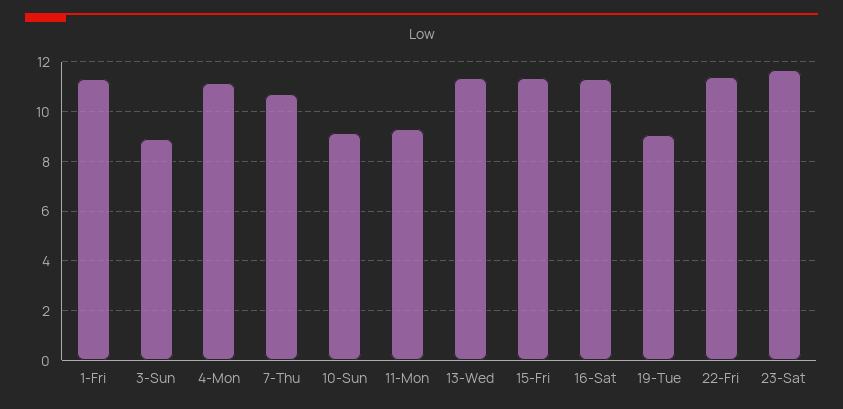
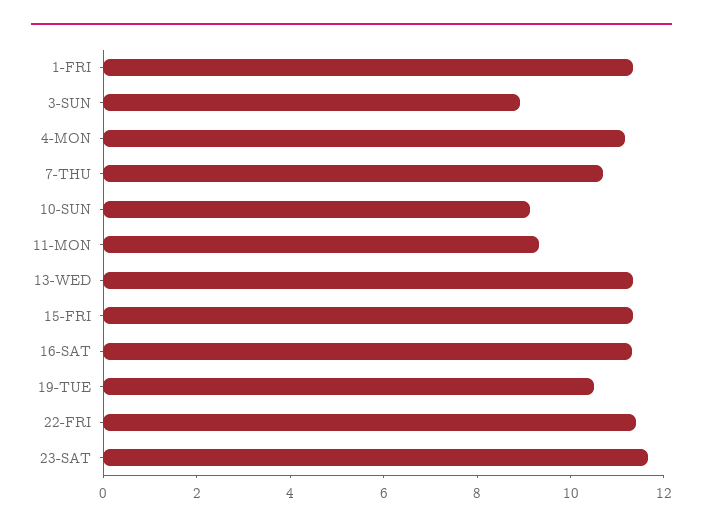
  {
    "1-Fri": 11.25,
    "3-Sun": 9,
    "4-Mon": 11.25,
    "7-Thu": 10.75,
    "10-Sun": 9.25,
    "11-Mon": 9.25,
    "13-Wed": 11.25,
    "15-Fri": 11.25,
    "16-Sat": 11.25,
-   "19-Tue": 9,
+   "19-Tue": 10.5,
    "22-Fri": 11.5,
    "23-Sat": 11.75
  }

